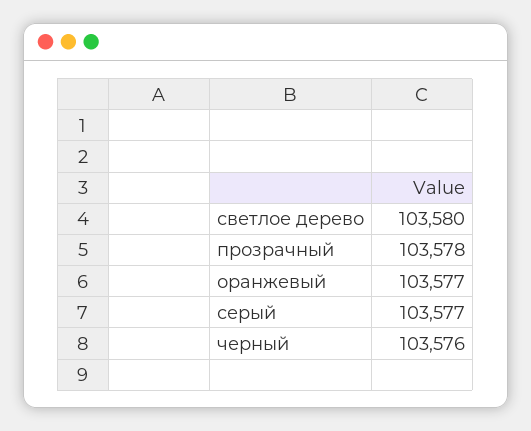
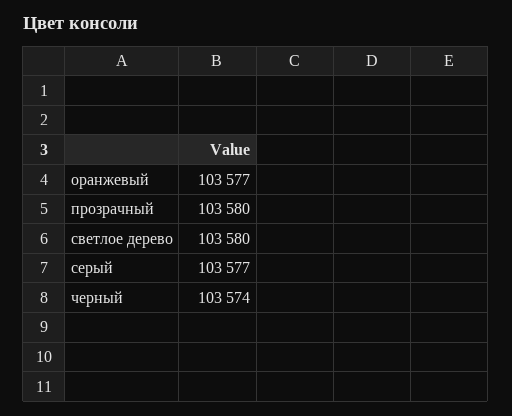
  {
    "светлое дерево": 103580,
-   "прозрачный": 103578,
+   "прозрачный": 103580,
    "оранжевый": 103577,
    "серый": 103577,
-   "черный": 103576
+   "черный": 103574
  }

